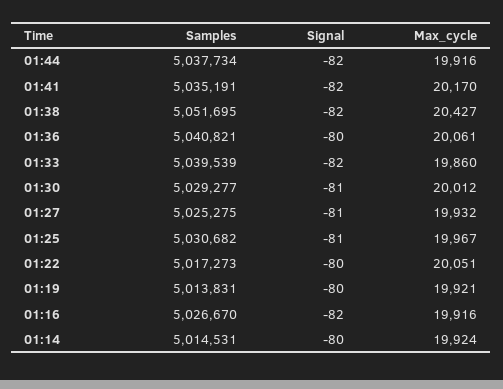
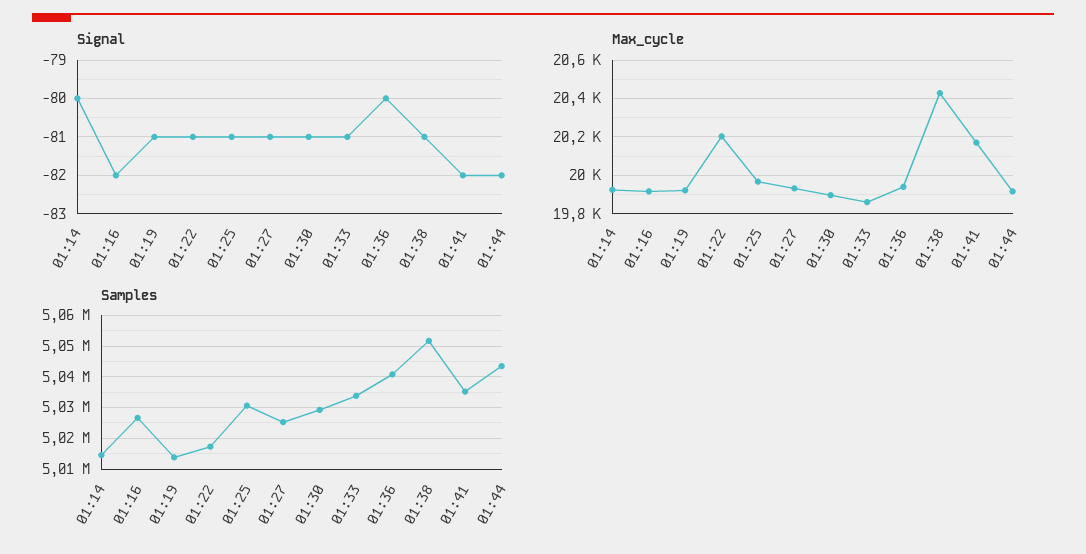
  {
    "Samples": {
-     "01:44": 5037734,
+     "01:44": 5044000,
      "01:41": 5035191,
      "01:38": 5051695,
      "01:36": 5040821,
-     "01:33": 5039539,
+     "01:33": 5034000,
      "01:30": 5029277,
      "01:27": 5025275,
      "01:25": 5030682,
      "01:22": 5017273,
      "01:19": 5013831,
      "01:16": 5026670,
      "01:14": 5014531
    },
    "Signal": {
      "01:44": -82,
      "01:41": -82,
-     "01:38": -82,
+     "01:38": -81,
      "01:36": -80,
-     "01:33": -82,
+     "01:33": -81,
      "01:30": -81,
      "01:27": -81,
      "01:25": -81,
-     "01:22": -80,
+     "01:22": -81,
-     "01:19": -80,
+     "01:19": -81,
      "01:16": -82,
      "01:14": -80
    },
    "Max_cycle": {
      "01:44": 19916,
      "01:41": 20170,
      "01:38": 20427,
-     "01:36": 20061,
+     "01:36": 19950,
      "01:33": 19860,
-     "01:30": 20012,
+     "01:30": 19900,
      "01:27": 19932,
      "01:25": 19967,
-     "01:22": 20051,
+     "01:22": 20200,
      "01:19": 19921,
      "01:16": 19916,
      "01:14": 19924
    }
  }

